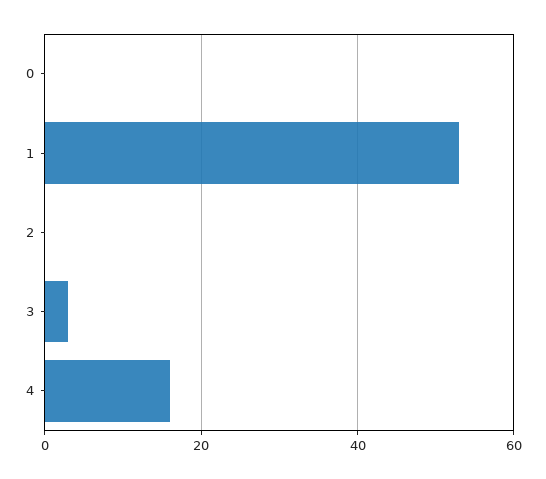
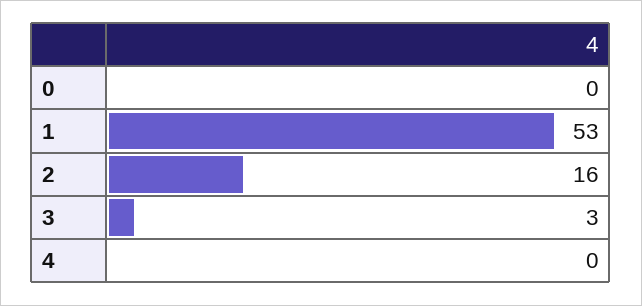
  {
    "0": 0,
    "1": 53,
-   "2": 0,
+   "2": 16,
    "3": 3,
-   "4": 15
+   "4": 0
  }

